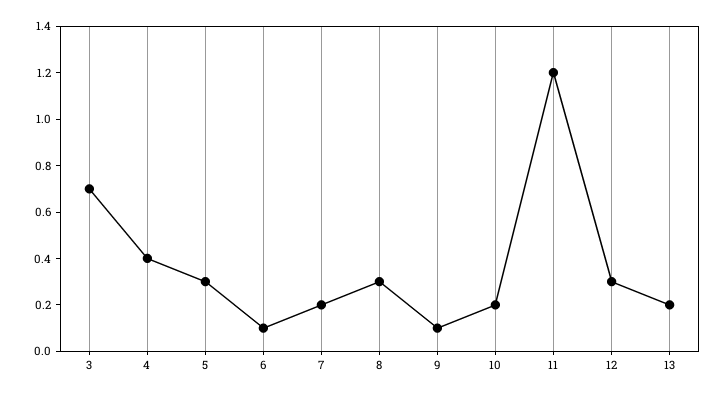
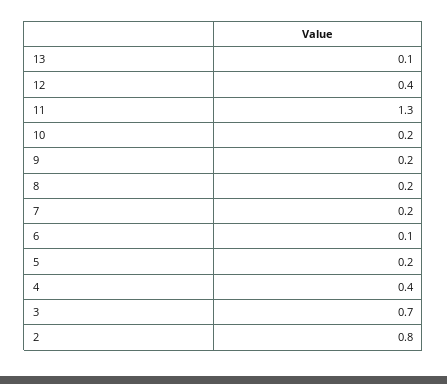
  {
    "3": 0.7,
    "4": 0.4,
-   "5": 0.3,
+   "5": 0.2,
    "6": 0.1,
    "7": 0.2,
-   "8": 0.3,
+   "8": 0.2,
-   "9": 0.1,
+   "9": 0.2,
    "10": 0.2,
-   "11": 1.2,
+   "11": 1.3,
-   "12": 0.3,
+   "12": 0.4,
-   "13": 0.2
+   "13": 0.1,
+   "2": 0.8
  }

